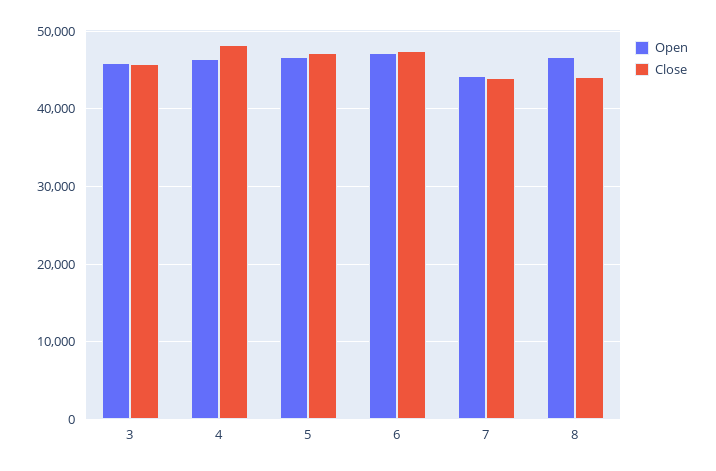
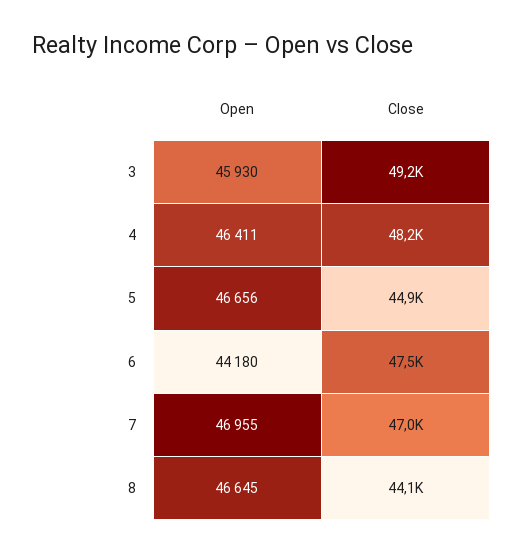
  {
    "Open": {
      "3": 45930,
      "4": 46411,
      "5": 46656,
-     "6": 47000,
+     "6": 44180,
-     "7": 44000,
+     "7": 46955,
      "8": 46645
    },
    "Close": {
-     "3": 46000,
+     "3": 49200,
      "4": 48200,
-     "5": 47000,
+     "5": 44900,
      "6": 47500,
-     "7": 44000,
+     "7": 47000,
      "8": 44100
    }
  }

